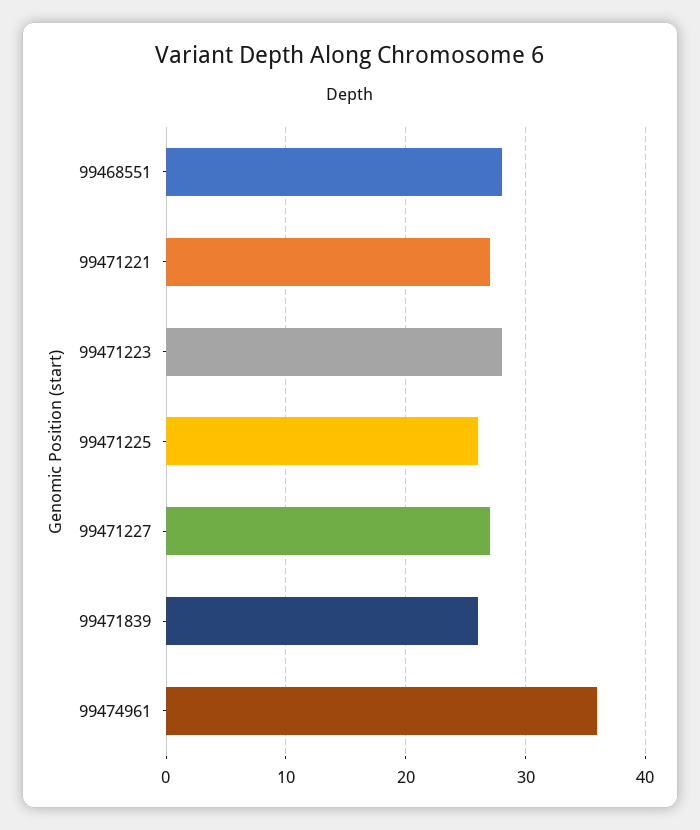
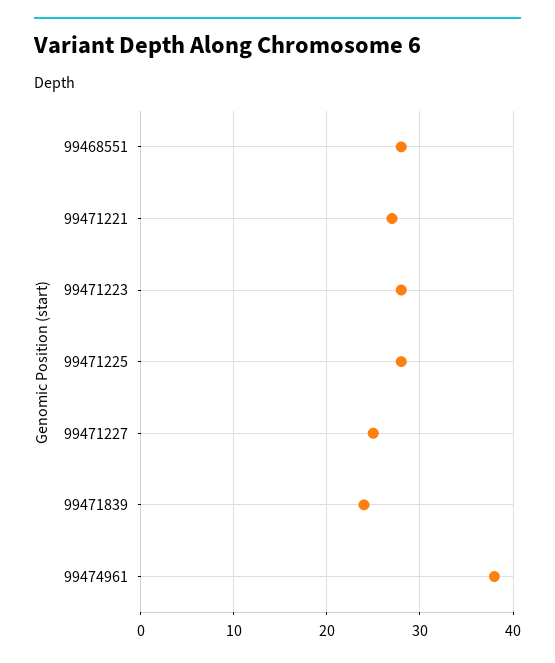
  {
    "99468551": 28,
    "99471221": 27,
    "99471223": 28,
-   "99471225": 26,
+   "99471225": 28,
-   "99471227": 27,
+   "99471227": 25,
-   "99471839": 26,
+   "99471839": 24,
-   "99474961": 36
+   "99474961": 38
  }

